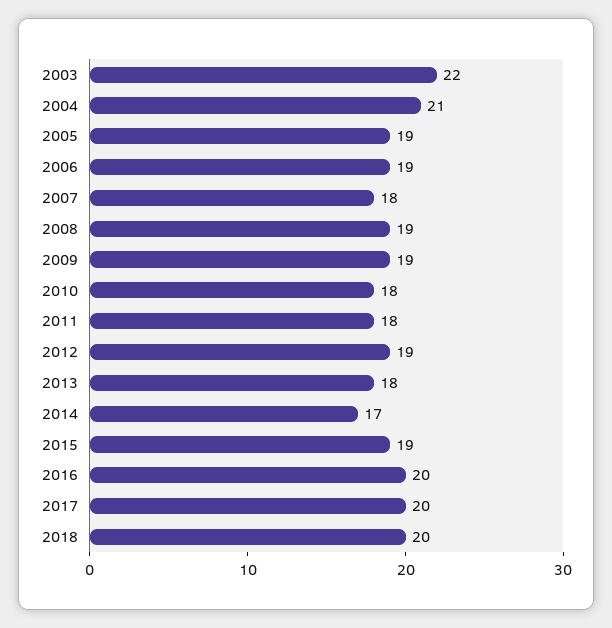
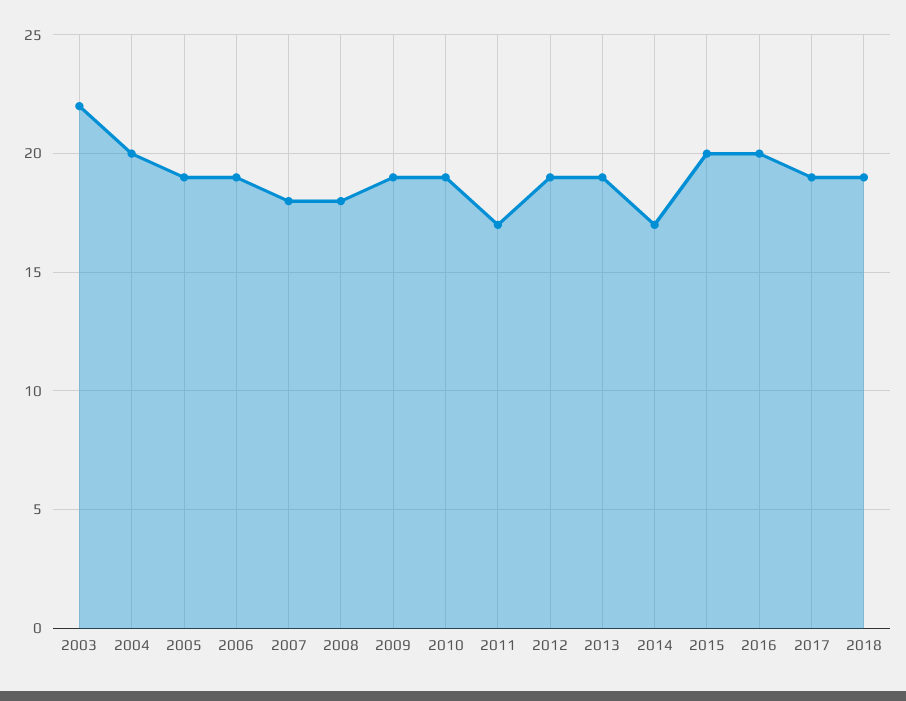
  {
    "2003": 22,
-   "2004": 21,
+   "2004": 20,
    "2005": 19,
    "2006": 19,
    "2007": 18,
-   "2008": 19,
+   "2008": 18,
    "2009": 19,
-   "2010": 18,
+   "2010": 19,
-   "2011": 18,
+   "2011": 17,
    "2012": 19,
-   "2013": 18,
+   "2013": 19,
    "2014": 17,
-   "2015": 19,
+   "2015": 20,
    "2016": 20,
-   "2017": 20,
+   "2017": 19,
-   "2018": 20
+   "2018": 19
  }

